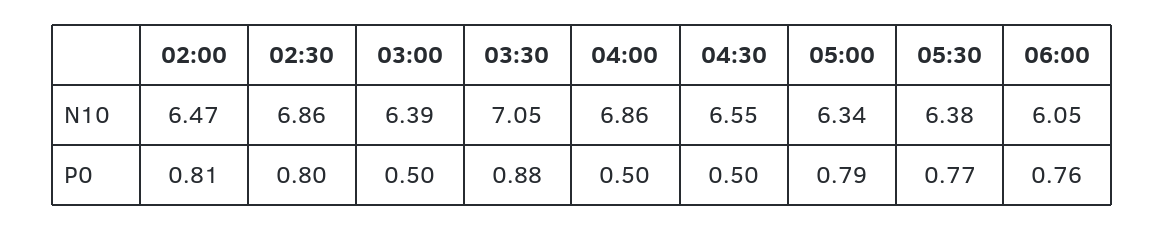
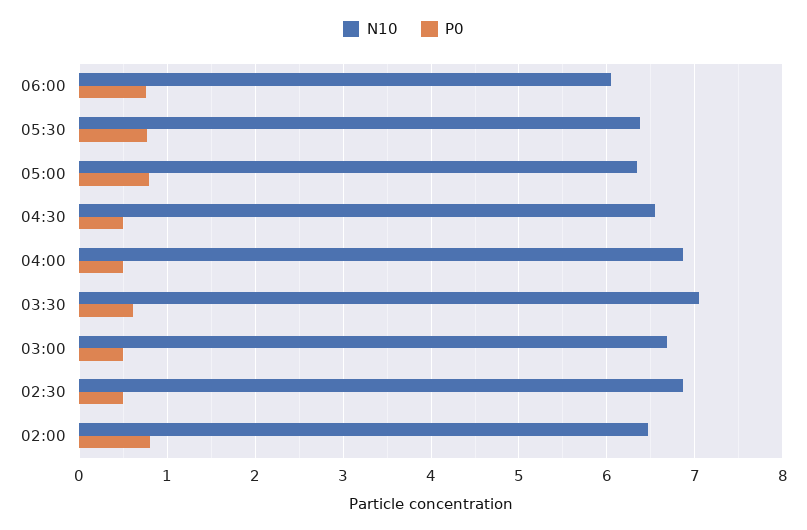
  {
    "N10": {
      "02:00": 6.47,
      "02:30": 6.86,
-     "03:00": 6.39,
+     "03:00": 6.7,
      "03:30": 7.05,
      "04:00": 6.86,
      "04:30": 6.55,
      "05:00": 6.34,
      "05:30": 6.38,
      "06:00": 6.05
    },
    "P0": {
      "02:00": 0.81,
-     "02:30": 0.8,
+     "02:30": 0.5,
      "03:00": 0.5,
-     "03:30": 0.88,
+     "03:30": 0.6,
      "04:00": 0.5,
      "04:30": 0.5,
      "05:00": 0.79,
      "05:30": 0.77,
      "06:00": 0.76
    }
  }

